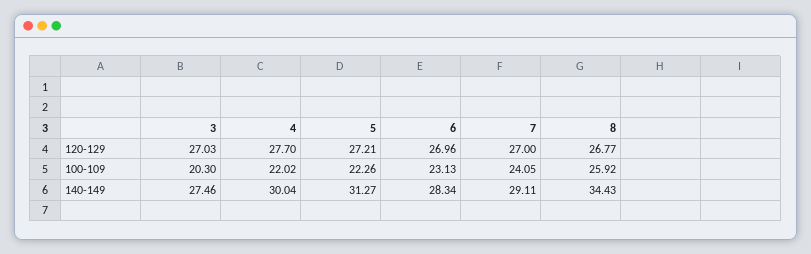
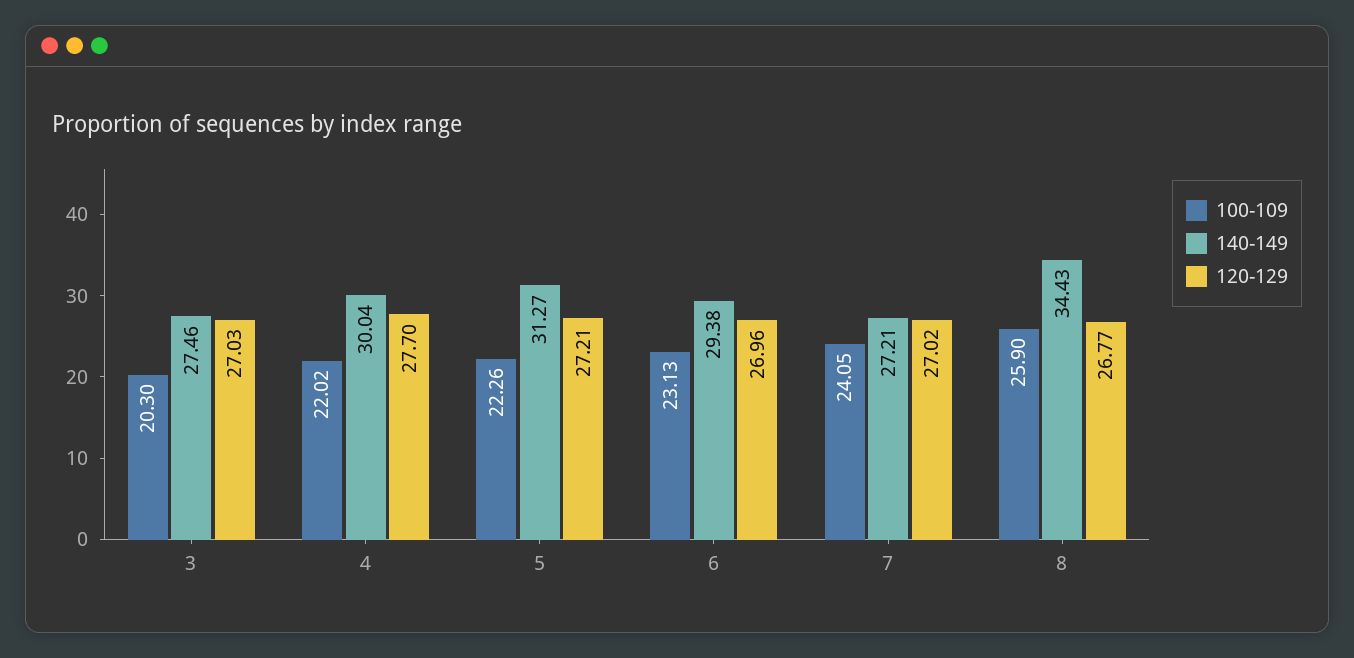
  {
    "120-129": {
      "3": 27.03,
      "4": 27.7,
      "5": 27.21,
      "6": 26.96,
-     "7": 27,
+     "7": 27.02,
      "8": 26.77
    },
    "100-109": {
      "3": 20.3,
      "4": 22.02,
      "5": 22.26,
      "6": 23.13,
      "7": 24.05,
-     "8": 25.92
+     "8": 25.9
    },
    "140-149": {
      "3": 27.46,
      "4": 30.04,
      "5": 31.27,
-     "6": 28.34,
+     "6": 29.38,
-     "7": 29.11,
+     "7": 27.21,
      "8": 34.43
    }
  }

